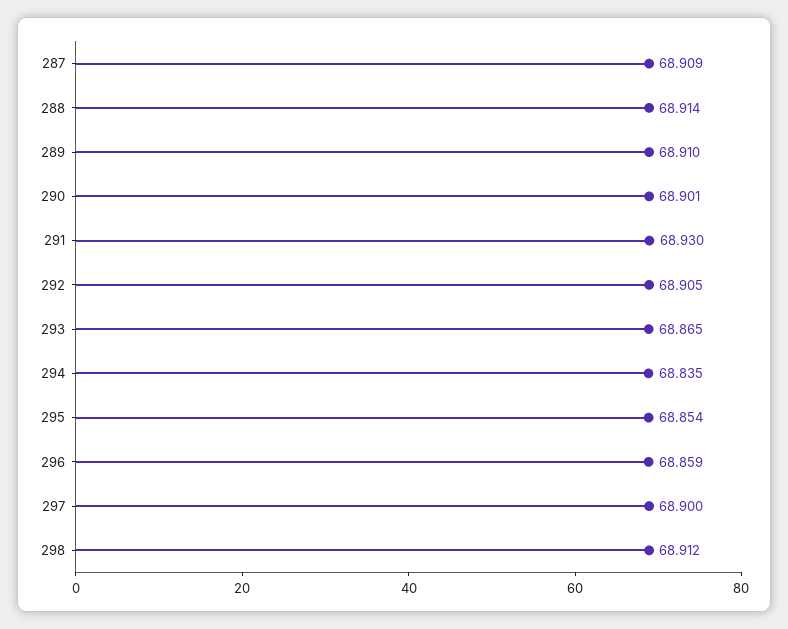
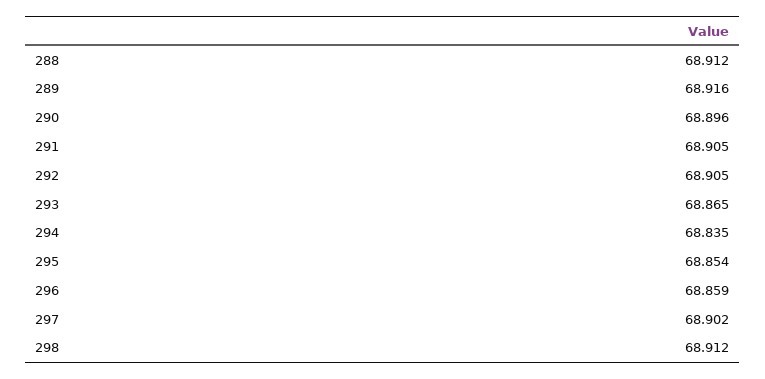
  {
-   "287": 68.909,
-   "288": 68.914,
+   "288": 68.912,
-   "289": 68.91,
+   "289": 68.916,
-   "290": 68.901,
+   "290": 68.896,
-   "291": 68.93,
+   "291": 68.905,
    "292": 68.905,
    "293": 68.865,
    "294": 68.835,
    "295": 68.854,
    "296": 68.859,
-   "297": 68.9,
+   "297": 68.902,
    "298": 68.912
  }

